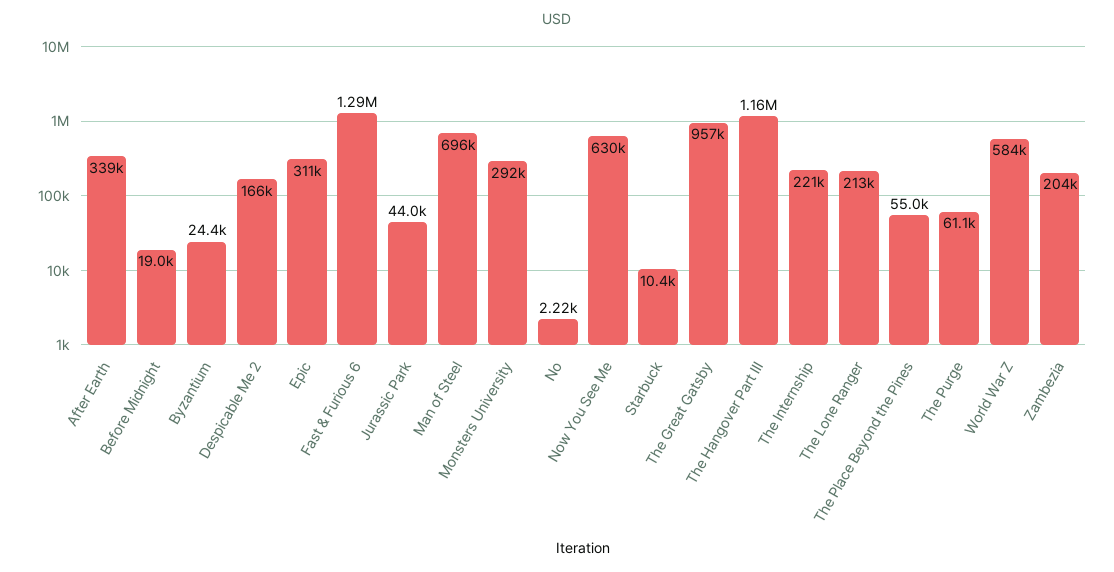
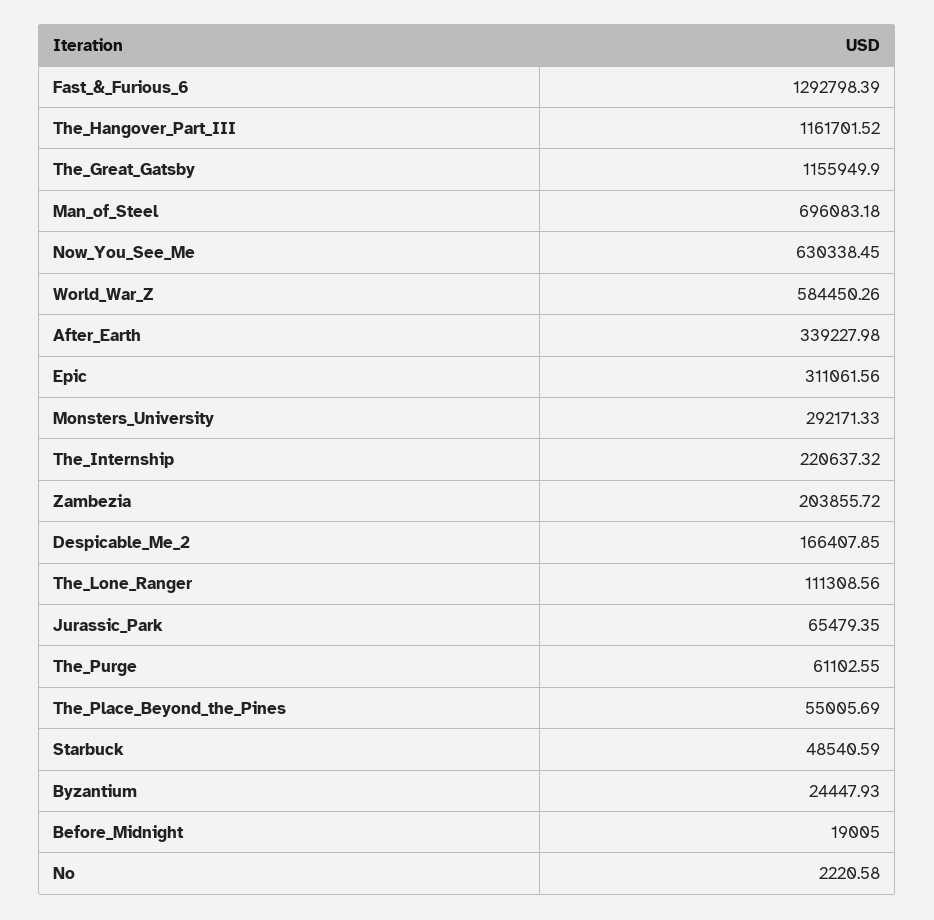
  {
    "After Earth": 339227.98,
    "Before Midnight": 19005,
    "Byzantium": 24447.93,
    "Despicable Me 2": 166407.85,
    "Epic": 311061.56,
    "Fast & Furious 6": 1292798.39,
-   "Jurassic Park": 44000,
+   "Jurassic Park": 65479.35,
    "Man of Steel": 696083.18,
    "Monsters University": 292171.33,
    "No": 2220.58,
    "Now You See Me": 630338.45,
-   "Starbuck": 10400,
+   "Starbuck": 48540.59,
-   "The Great Gatsby": 957000,
+   "The Great Gatsby": 1155949.9,
    "The Hangover Part III": 1161701.52,
    "The Internship": 220637.32,
-   "The Lone Ranger": 213000,
+   "The Lone Ranger": 111308.56,
    "The Place Beyond the Pines": 55005.69,
    "The Purge": 61102.55,
    "World War Z": 584450.26,
    "Zambezia": 203855.72
  }

